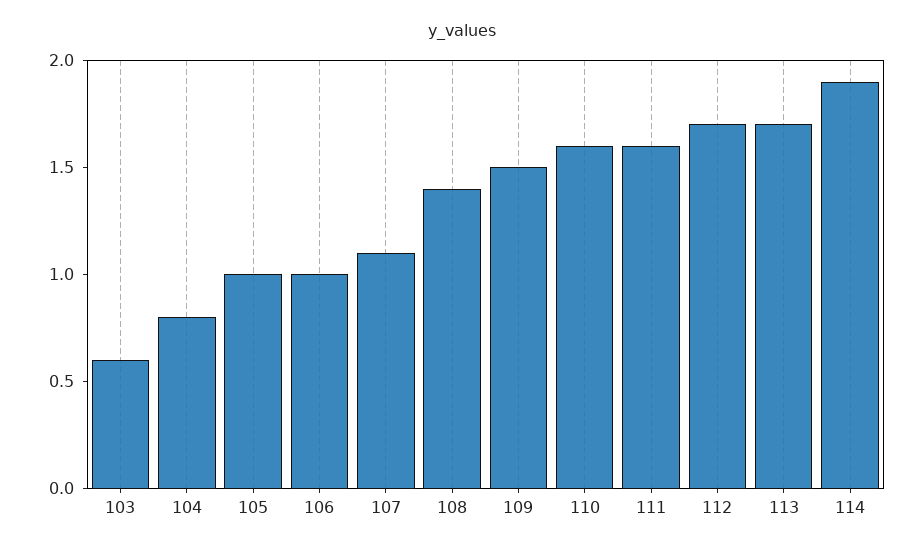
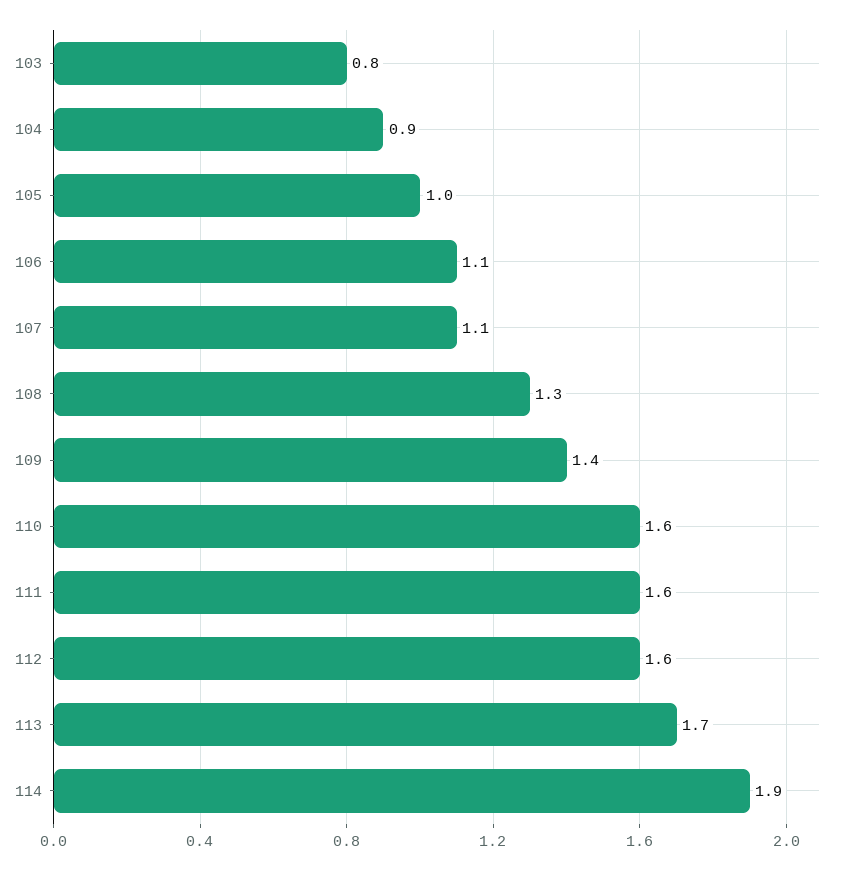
  {
-   "103": 0.6,
+   "103": 0.8,
-   "104": 0.8,
+   "104": 0.9,
    "105": 1,
-   "106": 1,
+   "106": 1.1,
    "107": 1.1,
-   "108": 1.4,
+   "108": 1.3,
-   "109": 1.5,
+   "109": 1.4,
    "110": 1.6,
    "111": 1.6,
-   "112": 1.7,
+   "112": 1.6,
    "113": 1.7,
    "114": 1.9
  }

